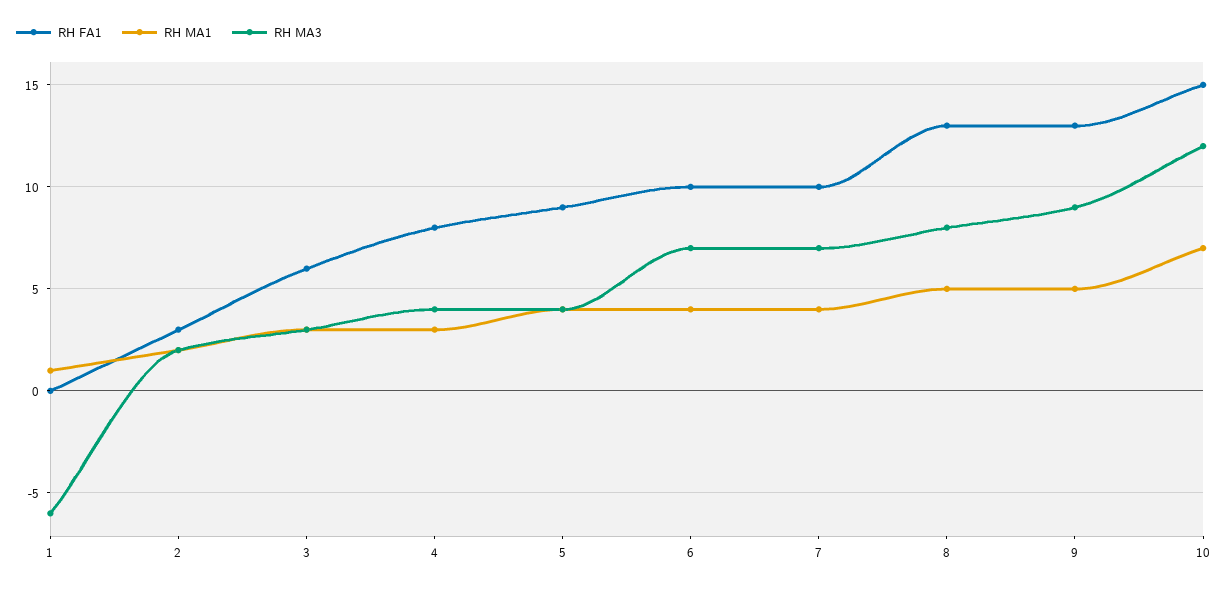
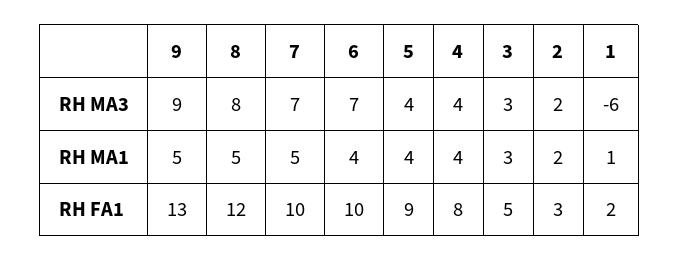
  {
    "RH FA1": {
-     "1": 0,
+     "1": 2,
      "2": 3,
-     "3": 6,
+     "3": 5,
      "4": 8,
      "5": 9,
      "6": 10,
      "7": 10,
-     "8": 13,
+     "8": 12,
-     "9": 13,
+     "9": 13
-     "10": 15
    },
    "RH MA1": {
      "1": 1,
      "2": 2,
      "3": 3,
-     "4": 3,
+     "4": 4,
      "5": 4,
      "6": 4,
-     "7": 4,
+     "7": 5,
      "8": 5,
-     "9": 5,
+     "9": 5
-     "10": 7
    },
    "RH MA3": {
      "1": -6,
      "2": 2,
      "3": 3,
      "4": 4,
      "5": 4,
      "6": 7,
      "7": 7,
      "8": 8,
-     "9": 9,
+     "9": 9
-     "10": 12
    }
  }

